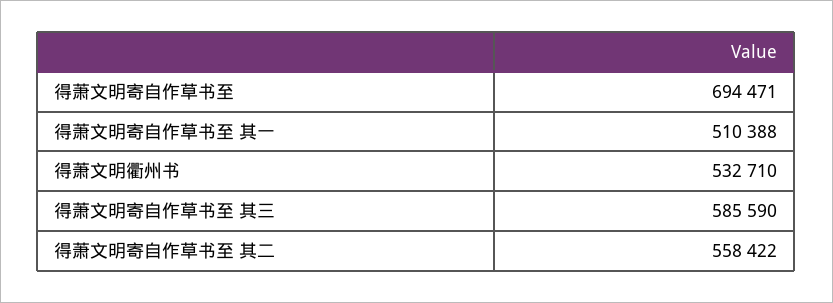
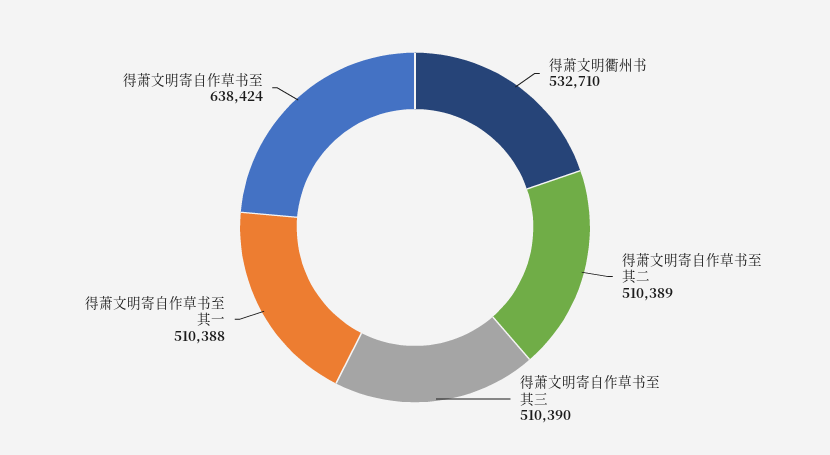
  {
-   "得萧文明寄自作草书至": 694471,
+   "得萧文明寄自作草书至": 638424,
    "得萧文明寄自作草书至 其一": 510388,
    "得萧文明衢州书": 532710,
-   "得萧文明寄自作草书至 其三": 585590,
+   "得萧文明寄自作草书至 其三": 510390,
-   "得萧文明寄自作草书至 其二": 558422
+   "得萧文明寄自作草书至 其二": 510389
  }

